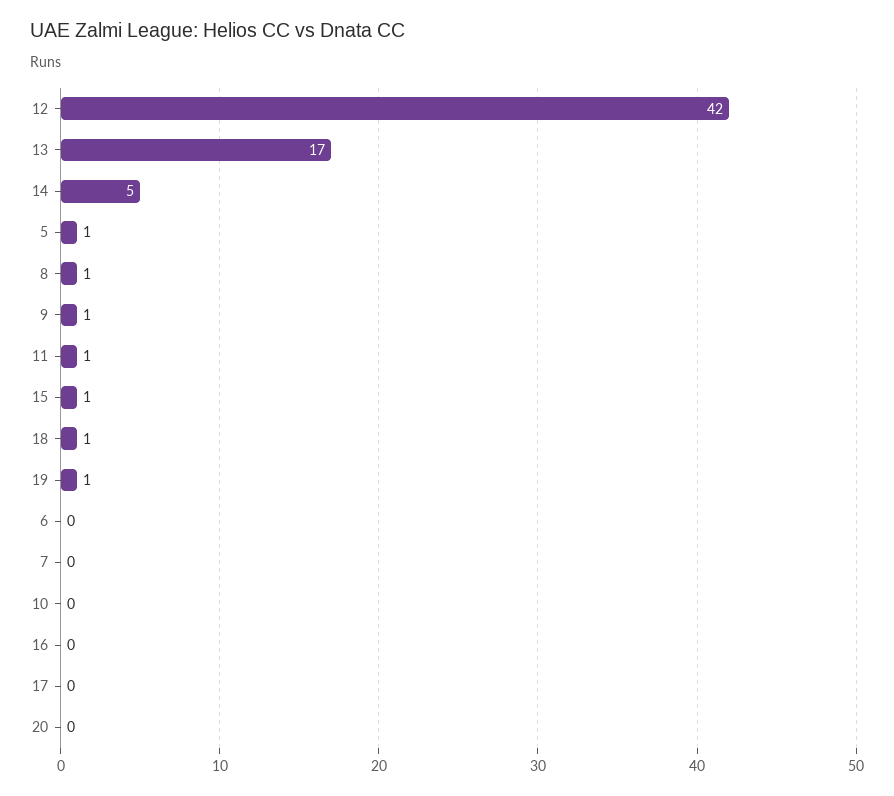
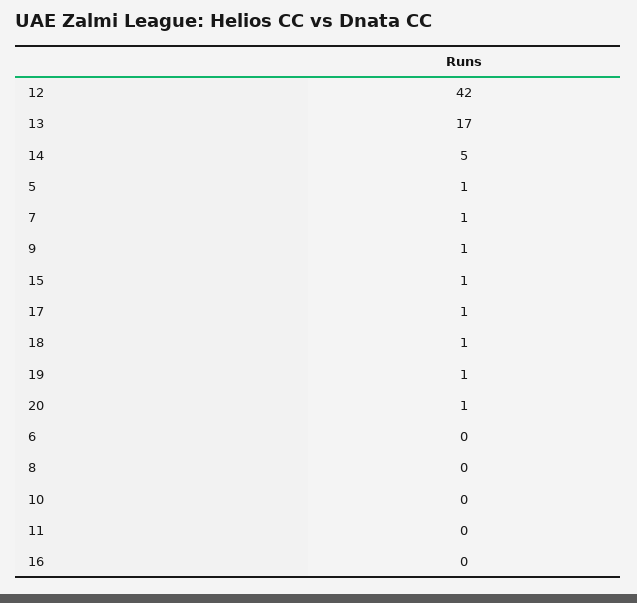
  {
    "12": 42,
    "13": 17,
    "14": 5,
    "5": 1,
-   "8": 1,
+   "8": 0,
    "9": 1,
-   "11": 1,
+   "11": 0,
    "15": 1,
    "18": 1,
    "19": 1,
    "6": 0,
-   "7": 0,
+   "7": 1,
    "10": 0,
    "16": 0,
-   "17": 0,
+   "17": 1,
-   "20": 0
+   "20": 1
  }

